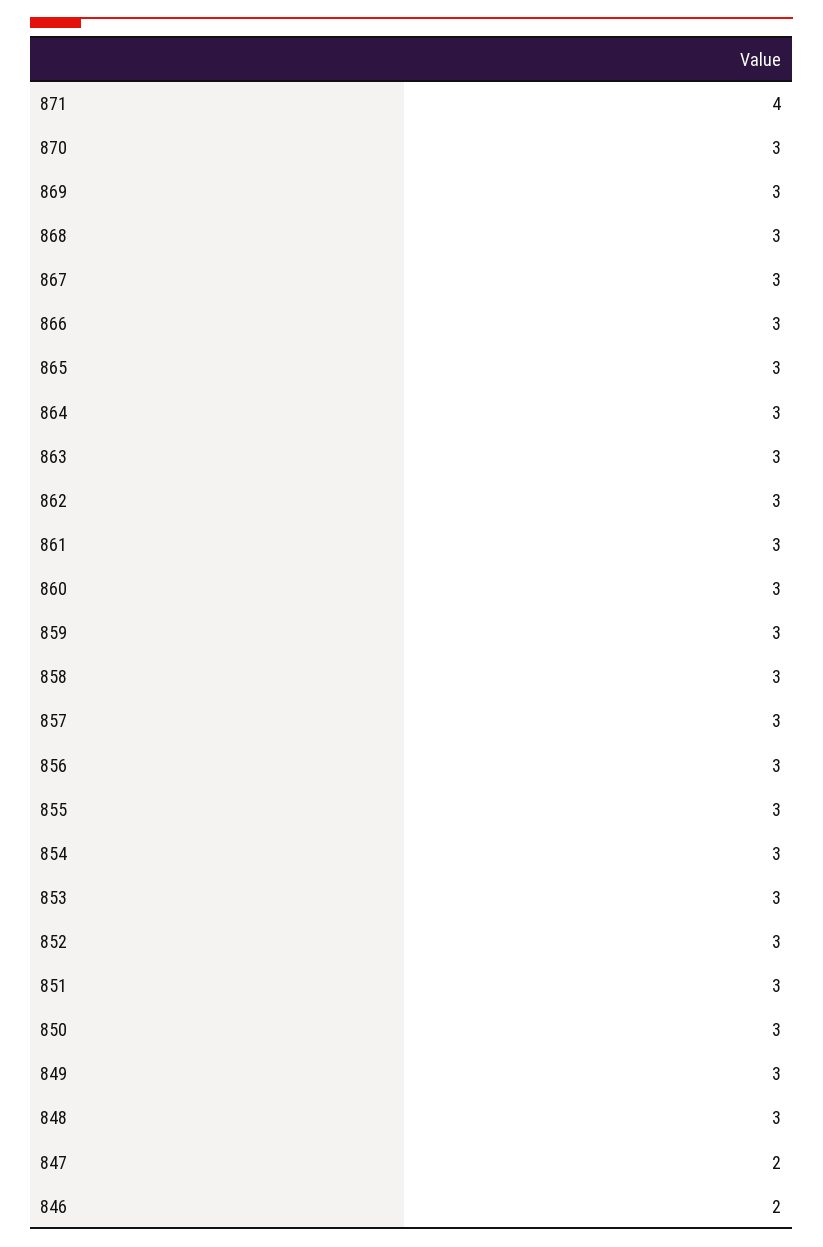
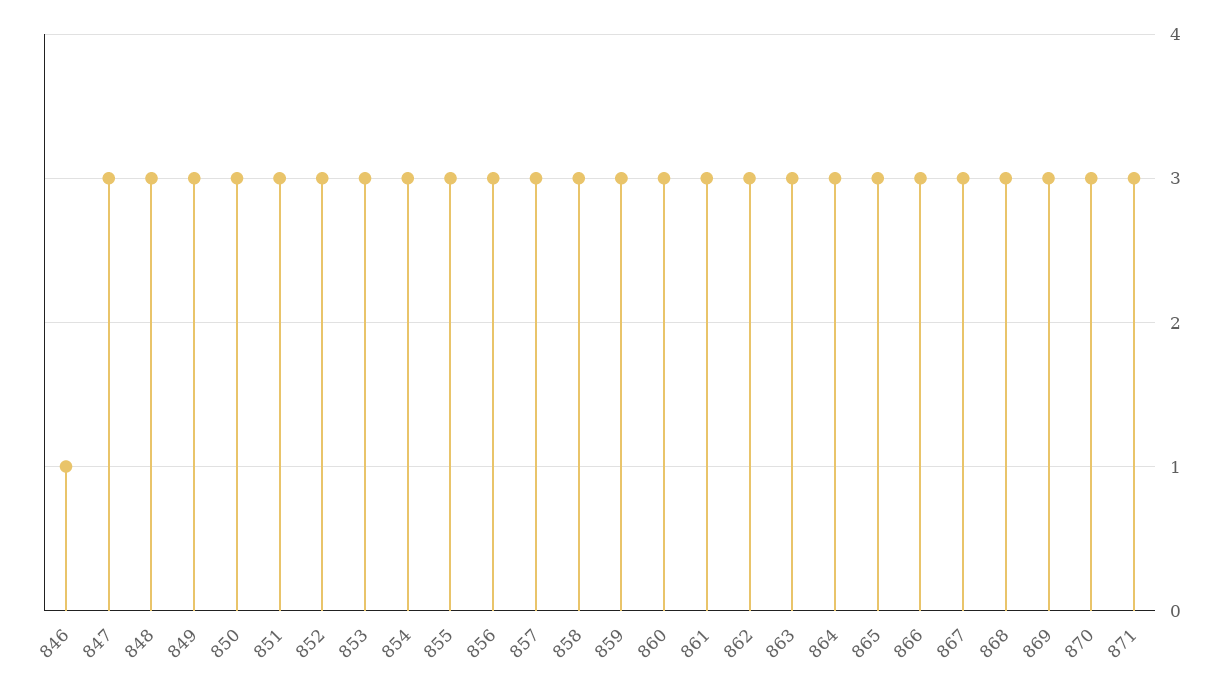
  {
-   "871": 4,
+   "871": 3,
    "870": 3,
    "869": 3,
    "868": 3,
    "867": 3,
    "866": 3,
    "865": 3,
    "864": 3,
    "863": 3,
    "862": 3,
    "861": 3,
    "860": 3,
    "859": 3,
    "858": 3,
    "857": 3,
    "856": 3,
    "855": 3,
    "854": 3,
    "853": 3,
    "852": 3,
    "851": 3,
    "850": 3,
    "849": 3,
    "848": 3,
-   "847": 2,
+   "847": 3,
-   "846": 2
+   "846": 1
  }

